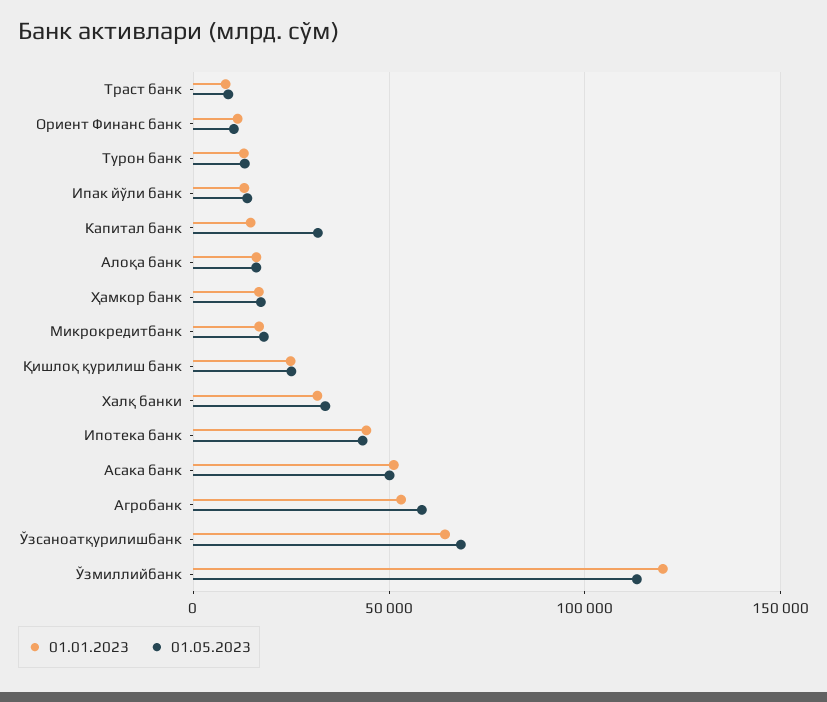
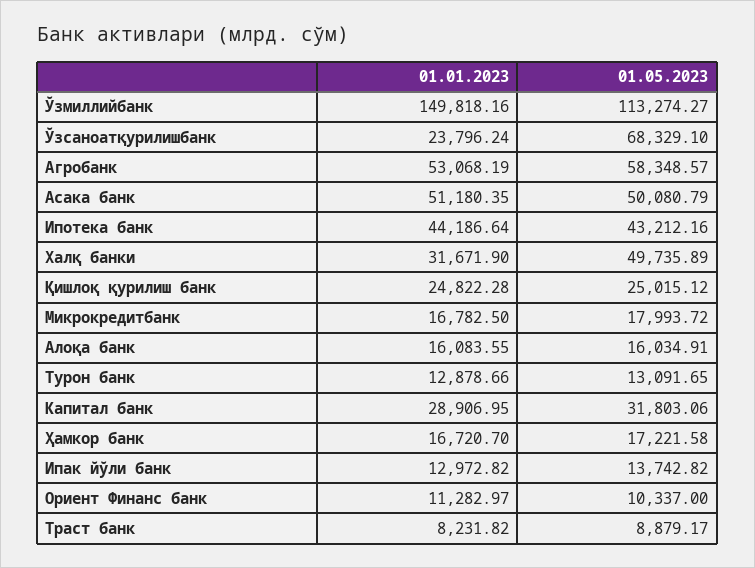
  {
    "01.01.2023": {
      "Траст банк": 8231.82,
      "Ориент Финанс банк": 11282.97,
      "Турон банк": 12878.66,
      "Ипак йўли банк": 12972.82,
-     "Капитал банк": 15000,
+     "Капитал банк": 28906.95,
      "Алоқа банк": 16083.55,
      "Ҳамкор банк": 16720.7,
      "Микрокредитбанк": 16782.5,
      "Қишлоқ қурилиш банк": 24822.28,
      "Халқ банки": 31671.9,
      "Ипотека банк": 44186.64,
      "Асака банк": 51180.35,
      "Агробанк": 53068.19,
-     "Ўзсаноатқурилишбанк": 65000,
+     "Ўзсаноатқурилишбанк": 23796.24,
-     "Ўзмиллийбанк": 120000
+     "Ўзмиллийбанк": 149818.16
    },
    "01.05.2023": {
      "Траст банк": 8879.17,
      "Ориент Финанс банк": 10337,
      "Турон банк": 13091.65,
      "Ипак йўли банк": 13742.82,
      "Капитал банк": 31803.06,
      "Алоқа банк": 16034.91,
      "Ҳамкор банк": 17221.58,
      "Микрокредитбанк": 17993.72,
      "Қишлоқ қурилиш банк": 25015.12,
-     "Халқ банки": 35000,
+     "Халқ банки": 49735.89,
      "Ипотека банк": 43212.16,
      "Асака банк": 50080.79,
      "Агробанк": 58348.57,
      "Ўзсаноатқурилишбанк": 68329.1,
      "Ўзмиллийбанк": 113274.27
    }
  }

